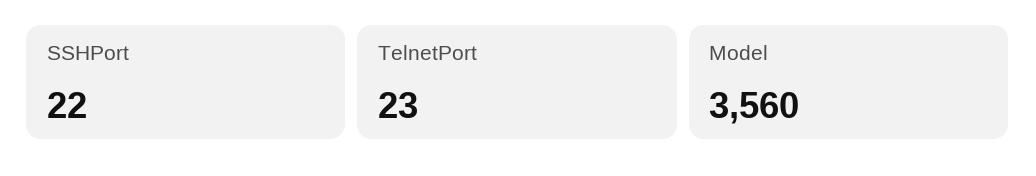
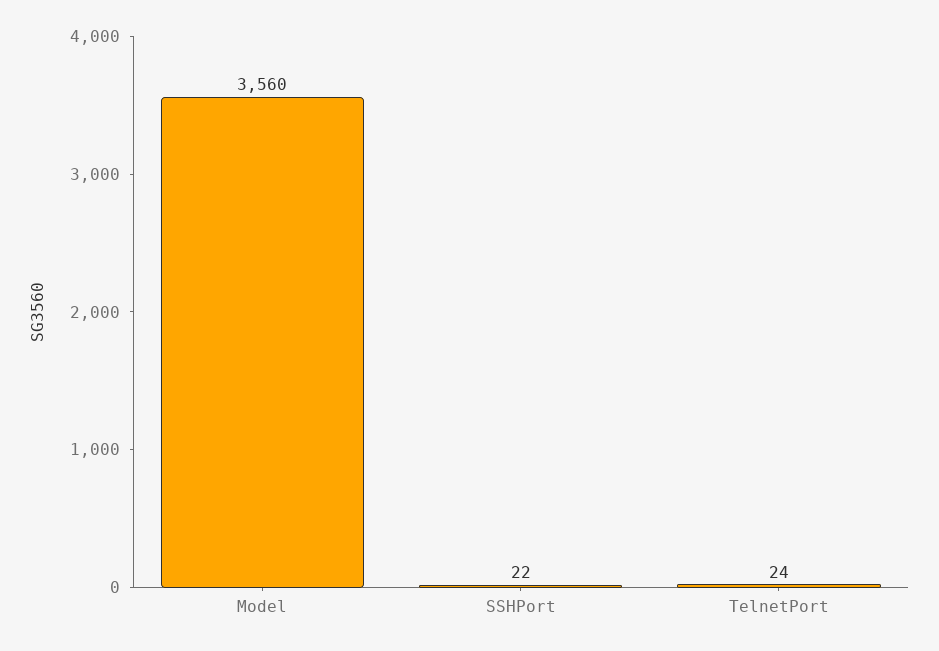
  {
    "SSHPort": 22,
-   "TelnetPort": 23,
+   "TelnetPort": 24,
    "Model": 3560
  }

